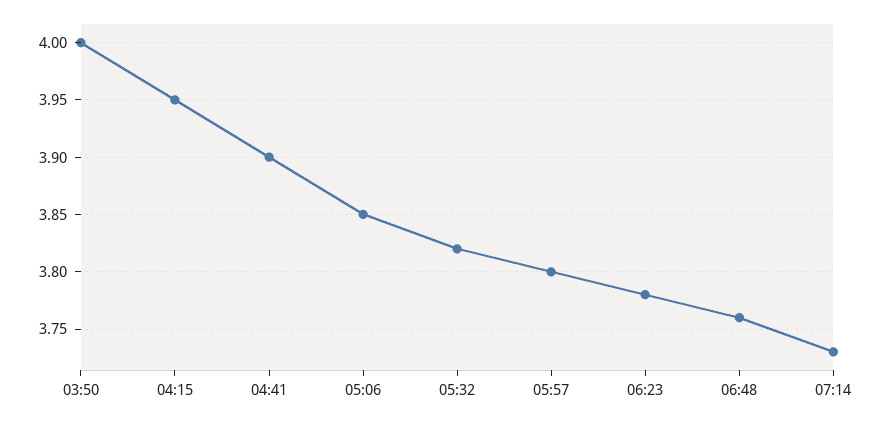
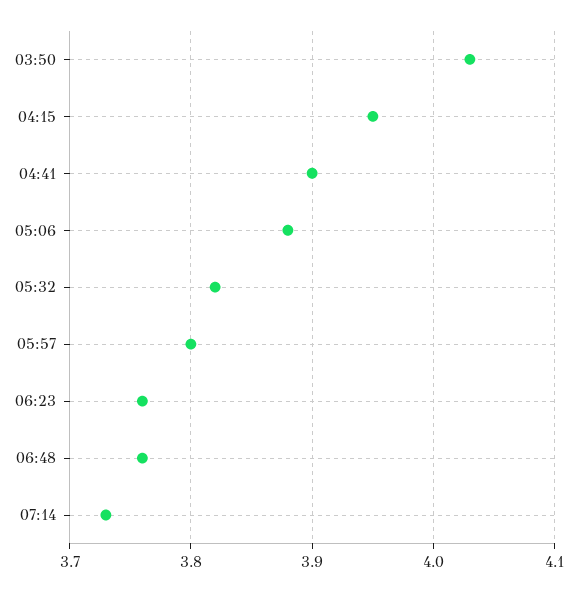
  {
-   "03:50": 4,
+   "03:50": 4.03,
    "04:15": 3.95,
    "04:41": 3.9,
-   "05:06": 3.85,
+   "05:06": 3.88,
    "05:32": 3.82,
    "05:57": 3.8,
-   "06:23": 3.78,
+   "06:23": 3.76,
    "06:48": 3.76,
    "07:14": 3.73
  }

